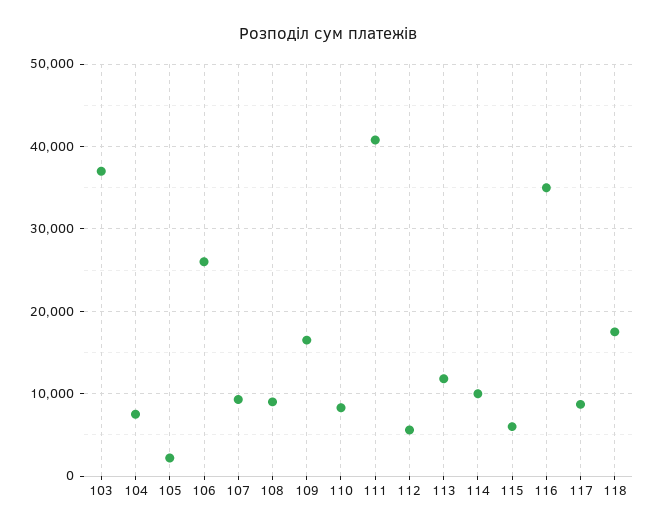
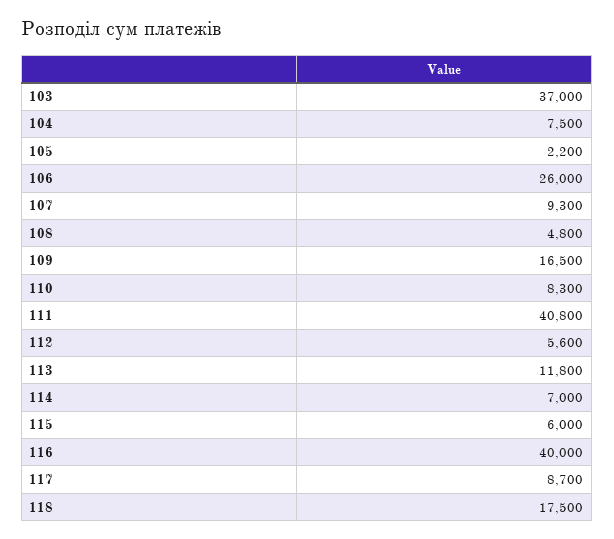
  {
    "103": 37000,
    "104": 7500,
    "105": 2200,
    "106": 26000,
    "107": 9300,
-   "108": 9000,
+   "108": 4800,
    "109": 16500,
    "110": 8300,
    "111": 40800,
    "112": 5600,
    "113": 11800,
-   "114": 10000,
+   "114": 7000,
    "115": 6000,
-   "116": 35000,
+   "116": 40000,
    "117": 8700,
    "118": 17500
  }

